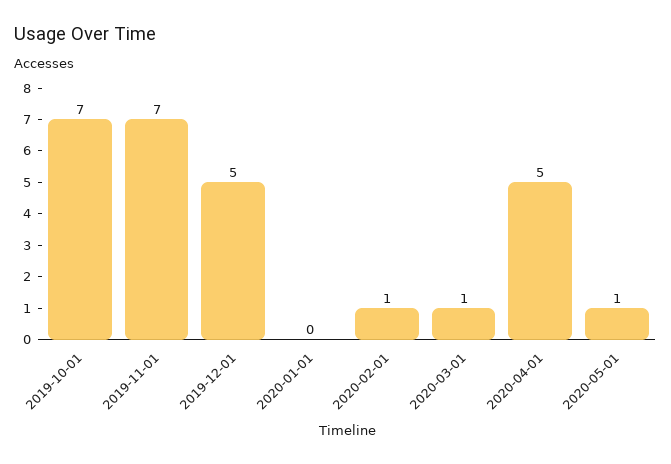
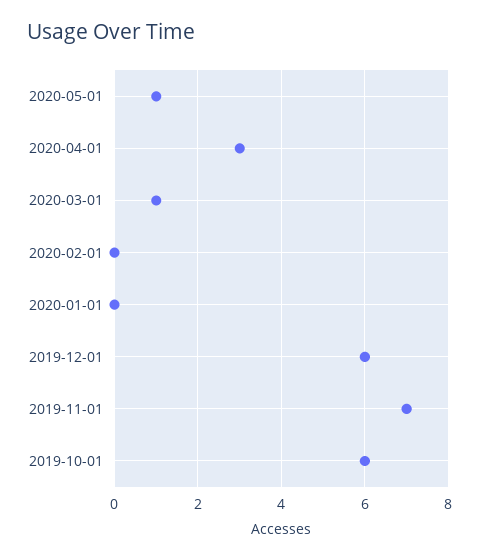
  {
-   "2019-10-01": 7,
+   "2019-10-01": 6,
    "2019-11-01": 7,
-   "2019-12-01": 5,
+   "2019-12-01": 6,
    "2020-01-01": 0,
-   "2020-02-01": 1,
+   "2020-02-01": 0,
    "2020-03-01": 1,
-   "2020-04-01": 5,
+   "2020-04-01": 3,
    "2020-05-01": 1
  }

